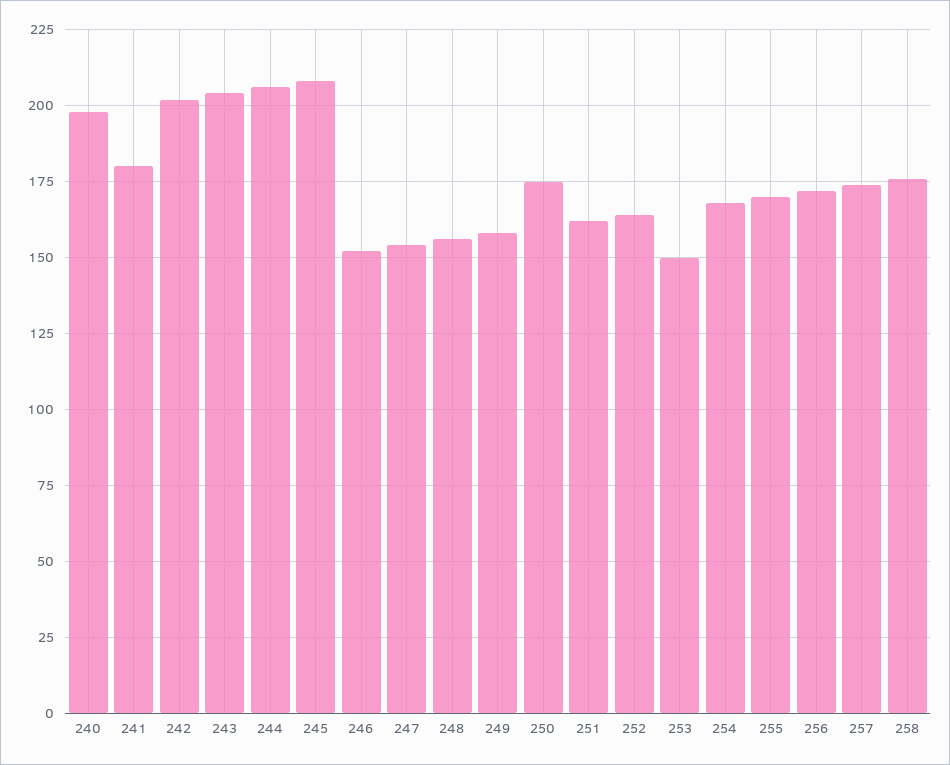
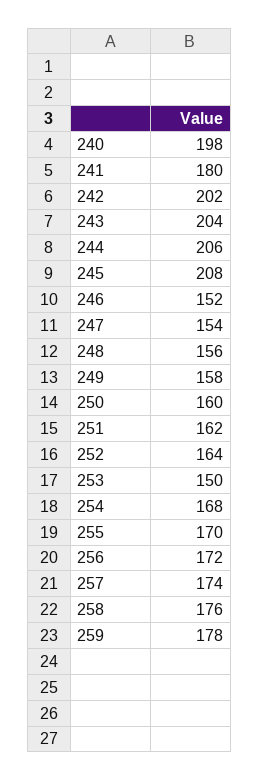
  {
    "240": 198,
    "241": 180,
    "242": 202,
    "243": 204,
    "244": 206,
    "245": 208,
    "246": 152,
    "247": 154,
    "248": 156,
    "249": 158,
-   "250": 175,
+   "250": 160,
    "251": 162,
    "252": 164,
    "253": 150,
    "254": 168,
    "255": 170,
    "256": 172,
    "257": 174,
-   "258": 176
+   "258": 176,
+   "259": 178
  }

